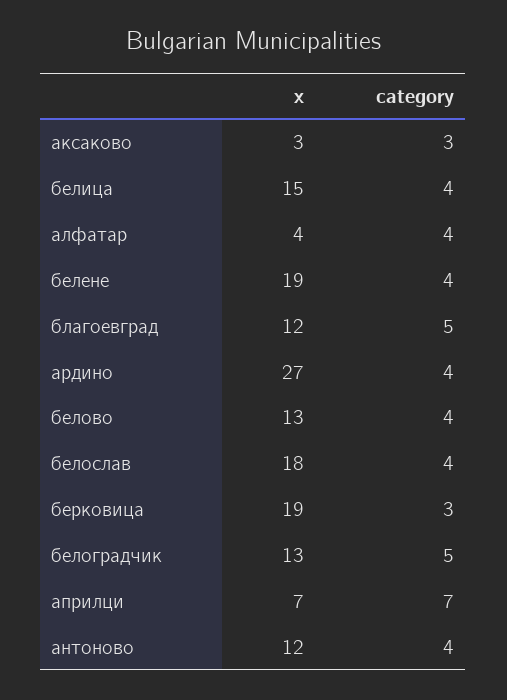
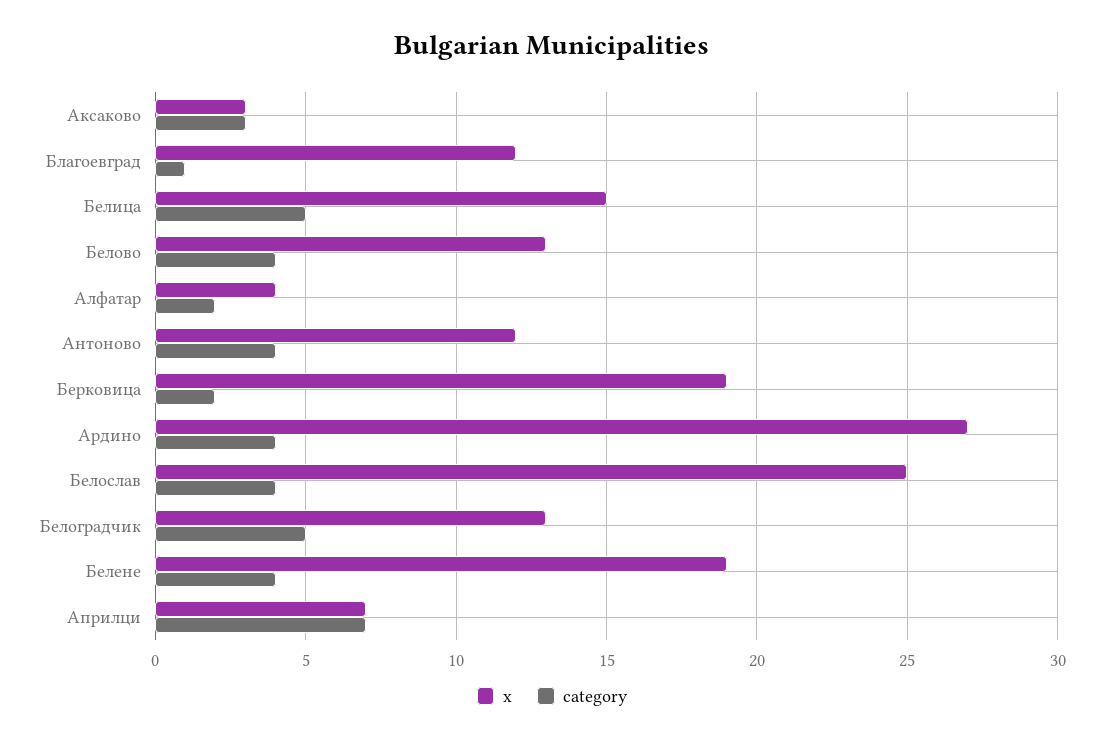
  {
    "x": {
      "аксаково": 3,
      "белица": 15,
      "алфатар": 4,
      "белене": 19,
      "благоевград": 12,
      "ардино": 27,
      "белово": 13,
-     "белослав": 18,
+     "белослав": 25,
      "берковица": 19,
      "белоградчик": 13,
      "априлци": 7,
      "антоново": 12
    },
    "category": {
      "аксаково": 3,
-     "белица": 4,
+     "белица": 5,
-     "алфатар": 4,
+     "алфатар": 2,
      "белене": 4,
-     "благоевград": 5,
+     "благоевград": 1,
      "ардино": 4,
      "белово": 4,
      "белослав": 4,
-     "берковица": 3,
+     "берковица": 2,
      "белоградчик": 5,
      "априлци": 7,
      "антоново": 4
    }
  }

